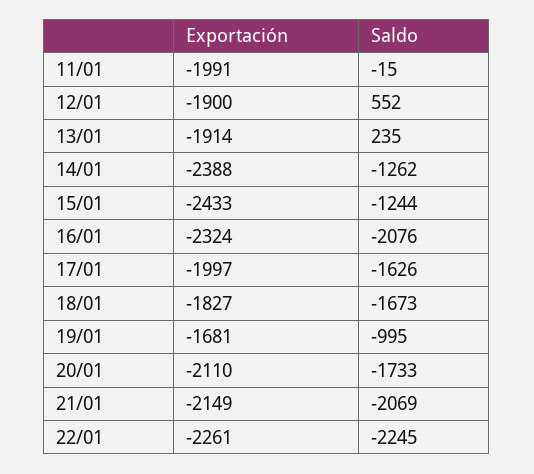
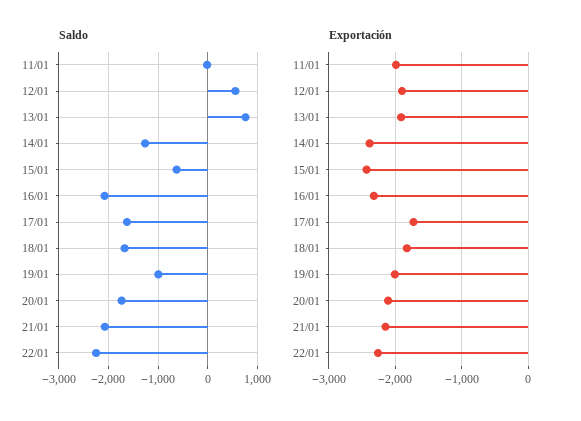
  {
    "Exportación": {
      "11/01": -1991,
      "12/01": -1900,
      "13/01": -1914,
      "14/01": -2388,
      "15/01": -2433,
      "16/01": -2324,
-     "17/01": -1997,
+     "17/01": -1700,
      "18/01": -1827,
-     "19/01": -1681,
+     "19/01": -2000,
      "20/01": -2110,
      "21/01": -2149,
      "22/01": -2261
    },
    "Saldo": {
      "11/01": -15,
      "12/01": 552,
-     "13/01": 235,
+     "13/01": 800,
      "14/01": -1262,
-     "15/01": -1244,
+     "15/01": -600,
      "16/01": -2076,
      "17/01": -1626,
      "18/01": -1673,
      "19/01": -995,
      "20/01": -1733,
      "21/01": -2069,
      "22/01": -2245
    }
  }

